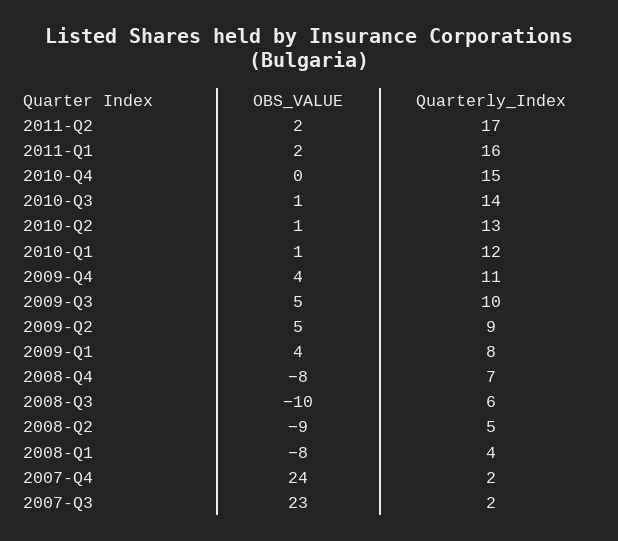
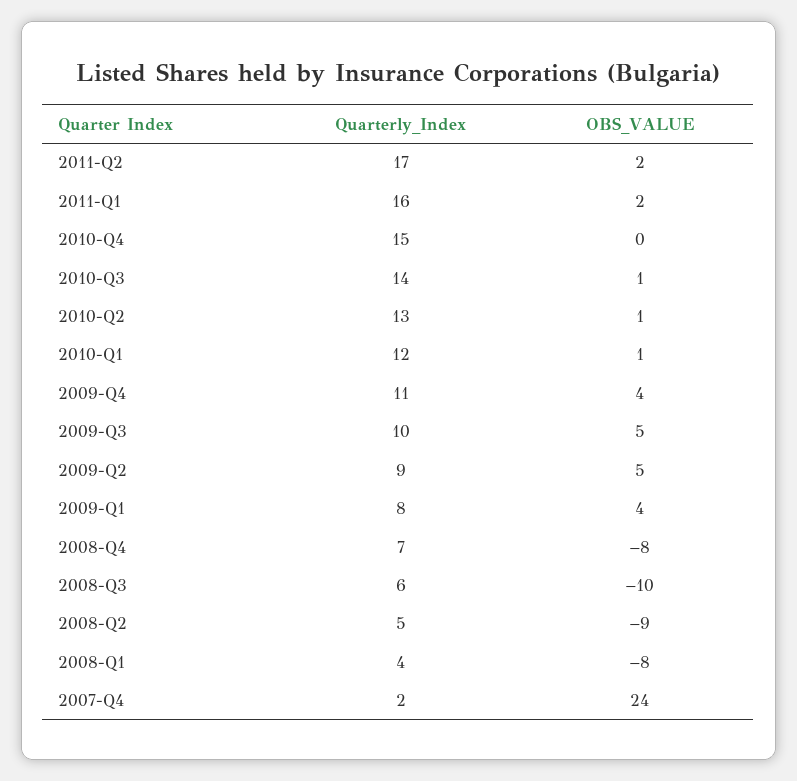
  {
    "OBS_VALUE": {
      "2011-Q2": 2,
      "2011-Q1": 2,
      "2010-Q4": 0,
      "2010-Q3": 1,
      "2010-Q2": 1,
      "2010-Q1": 1,
      "2009-Q4": 4,
      "2009-Q3": 5,
      "2009-Q2": 5,
      "2009-Q1": 4,
      "2008-Q4": -8,
      "2008-Q3": -10,
      "2008-Q2": -9,
      "2008-Q1": -8,
-     "2007-Q4": 24,
+     "2007-Q4": 24
-     "2007-Q3": 23
    },
    "Quarterly_Index": {
      "2011-Q2": 17,
      "2011-Q1": 16,
      "2010-Q4": 15,
      "2010-Q3": 14,
      "2010-Q2": 13,
      "2010-Q1": 12,
      "2009-Q4": 11,
      "2009-Q3": 10,
      "2009-Q2": 9,
      "2009-Q1": 8,
      "2008-Q4": 7,
      "2008-Q3": 6,
      "2008-Q2": 5,
      "2008-Q1": 4,
-     "2007-Q4": 2,
+     "2007-Q4": 2
-     "2007-Q3": 2
    }
  }

